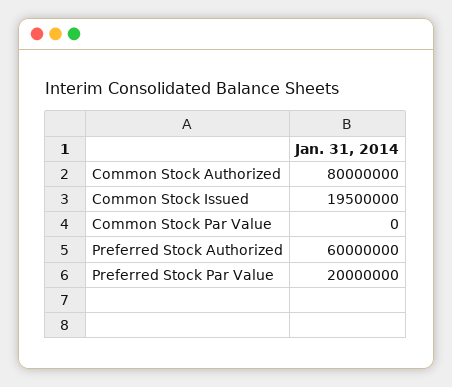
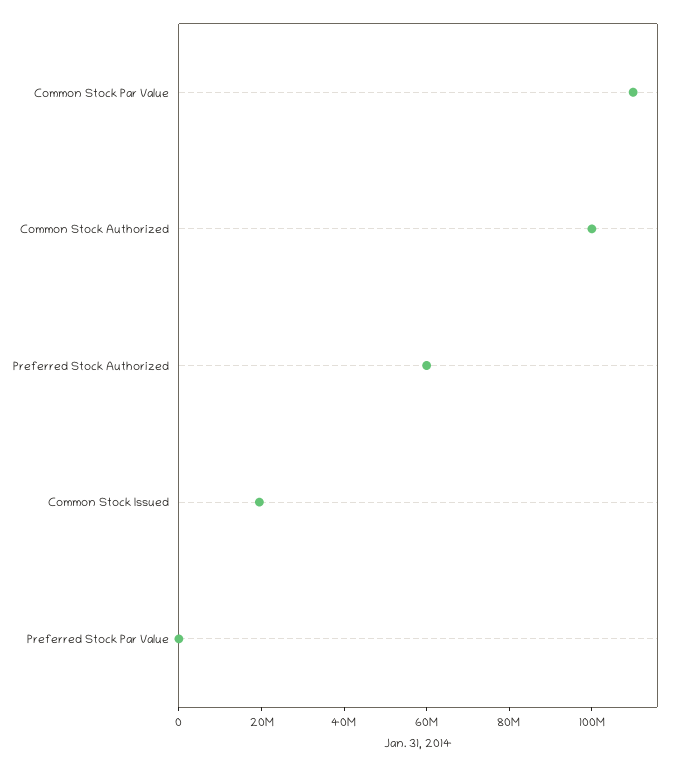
  {
-   "Common Stock Authorized": 80000000,
+   "Common Stock Authorized": 100000000,
    "Common Stock Issued": 19500000,
-   "Common Stock Par Value": 0,
+   "Common Stock Par Value": 110000000,
    "Preferred Stock Authorized": 60000000,
-   "Preferred Stock Par Value": 20000000
+   "Preferred Stock Par Value": 0
  }

